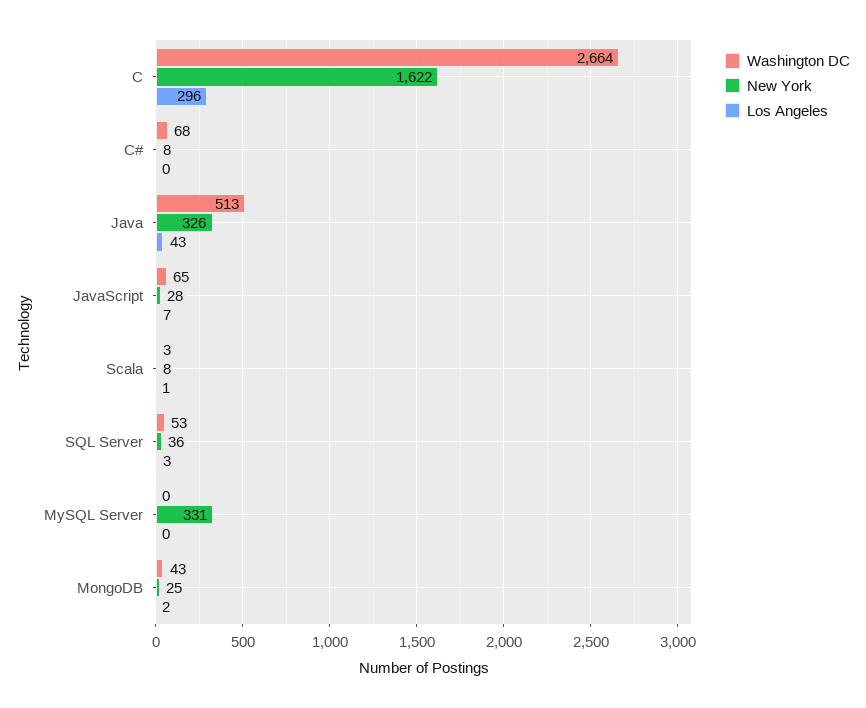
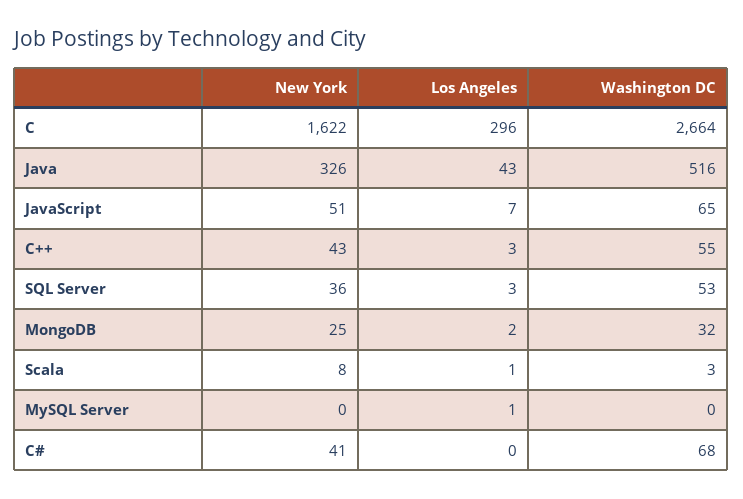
  {
    "Washington DC": {
      "C": 2664,
      "C#": 68,
-     "Java": 513,
+     "Java": 516,
      "JavaScript": 65,
      "Scala": 3,
      "SQL Server": 53,
      "MySQL Server": 0,
-     "MongoDB": 43
+     "MongoDB": 32,
+     "C++": 55
    },
    "New York": {
      "C": 1622,
-     "C#": 8,
+     "C#": 41,
      "Java": 326,
-     "JavaScript": 28,
+     "JavaScript": 51,
      "Scala": 8,
      "SQL Server": 36,
-     "MySQL Server": 331,
+     "MySQL Server": 0,
-     "MongoDB": 25
+     "MongoDB": 25,
+     "C++": 43
    },
    "Los Angeles": {
      "C": 296,
      "C#": 0,
      "Java": 43,
      "JavaScript": 7,
      "Scala": 1,
      "SQL Server": 3,
-     "MySQL Server": 0,
+     "MySQL Server": 1,
-     "MongoDB": 2
+     "MongoDB": 2,
+     "C++": 3
    }
  }

